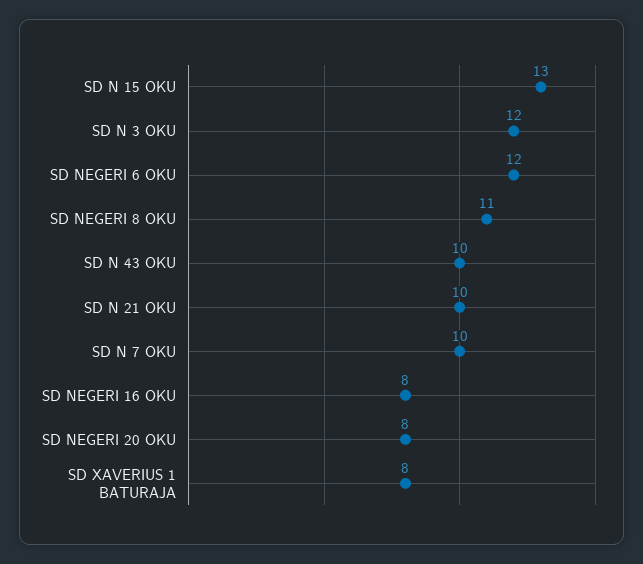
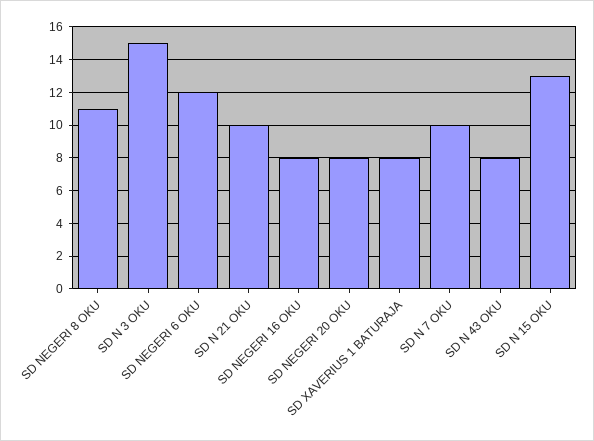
  {
    "SD N 15 OKU": 13,
-   "SD N 3 OKU": 12,
+   "SD N 3 OKU": 15,
    "SD NEGERI 6 OKU": 12,
    "SD NEGERI 8 OKU": 11,
-   "SD N 43 OKU": 10,
+   "SD N 43 OKU": 8,
    "SD N 21 OKU": 10,
    "SD N 7 OKU": 10,
    "SD NEGERI 16 OKU": 8,
    "SD NEGERI 20 OKU": 8,
    "SD XAVERIUS 1 BATURAJA": 8
  }

